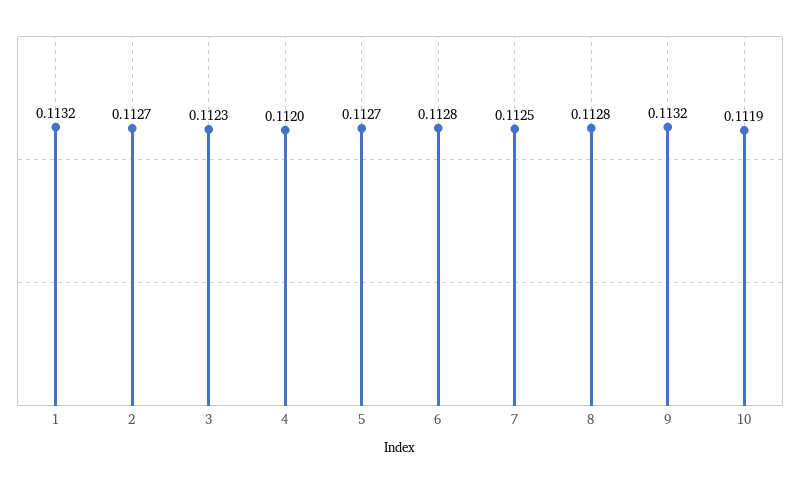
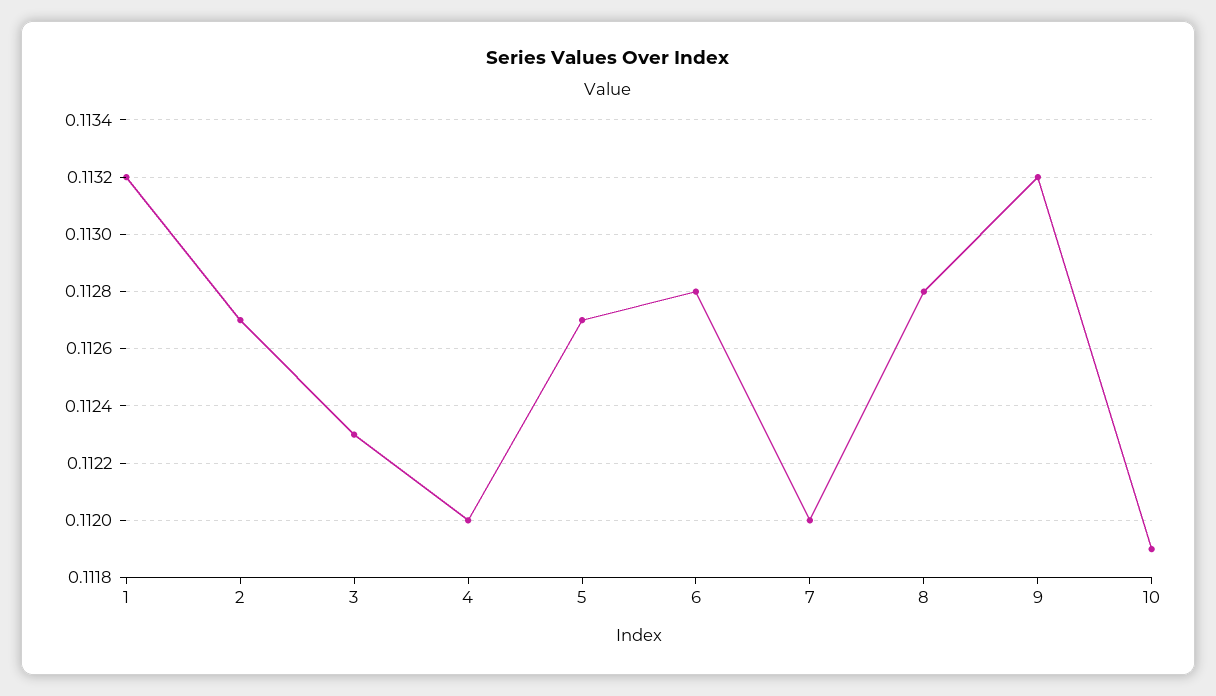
  {
    "1": 0.1132,
    "2": 0.1127,
    "3": 0.1123,
    "4": 0.112,
    "5": 0.1127,
    "6": 0.1128,
-   "7": 0.1125,
+   "7": 0.112,
    "8": 0.1128,
    "9": 0.1132,
    "10": 0.1119
  }

